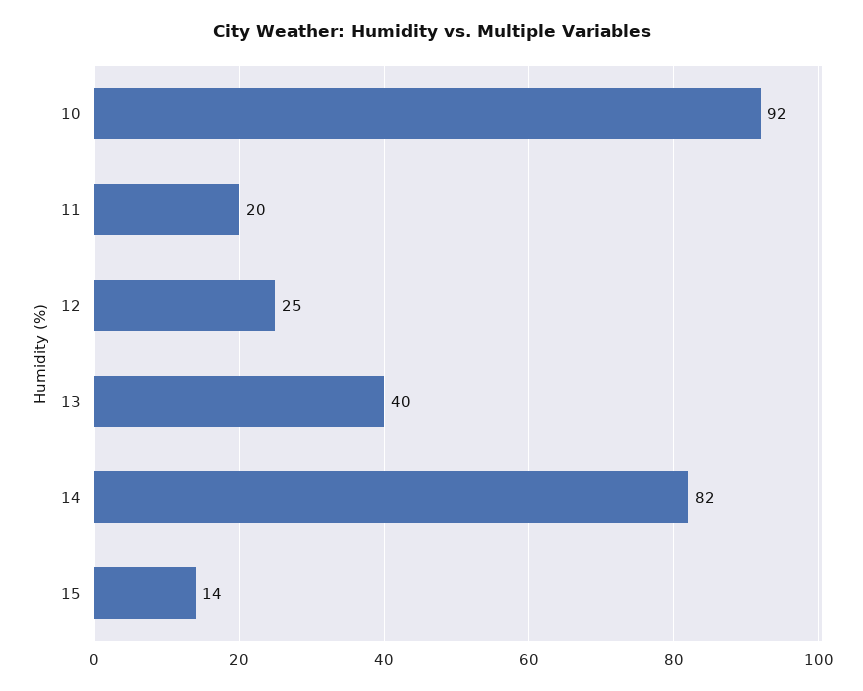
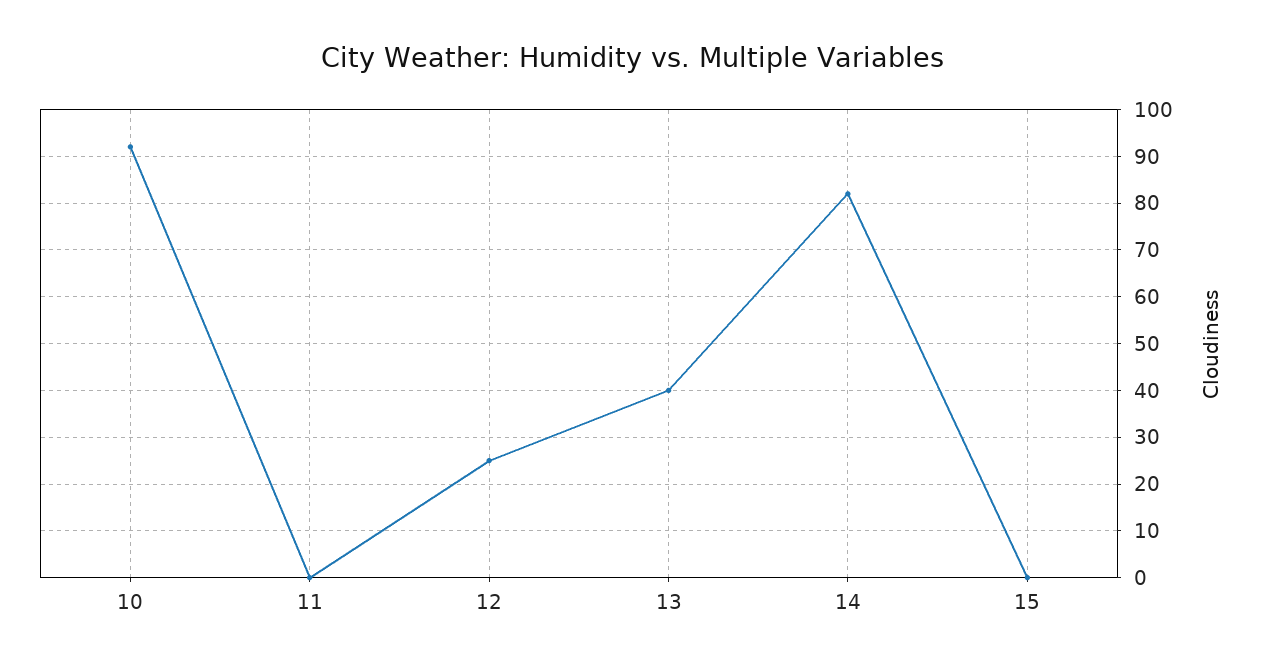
  {
    "10": 92,
-   "11": 20,
+   "11": 0,
    "12": 25,
    "13": 40,
    "14": 82,
-   "15": 14
+   "15": 0
  }

